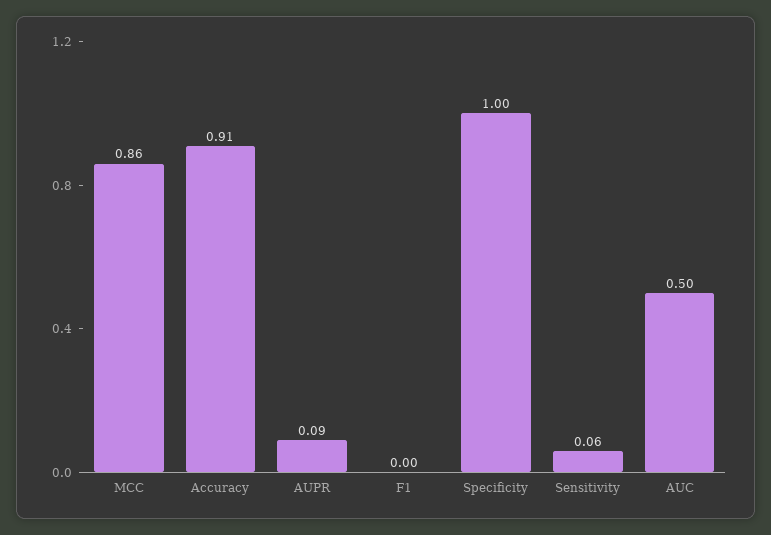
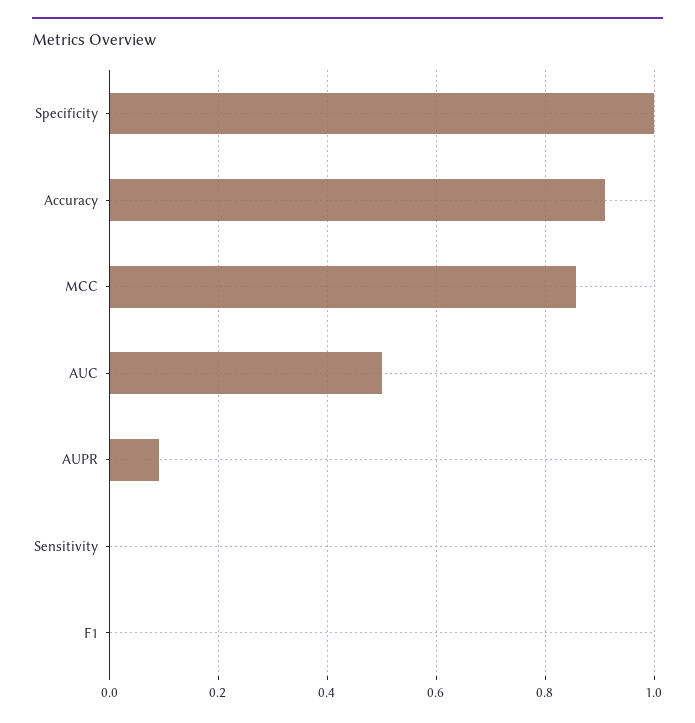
  {
    "MCC": 0.86,
    "Accuracy": 0.91,
    "AUPR": 0.09,
    "F1": 0,
    "Specificity": 1,
-   "Sensitivity": 0.06,
+   "Sensitivity": 0,
    "AUC": 0.5
  }

